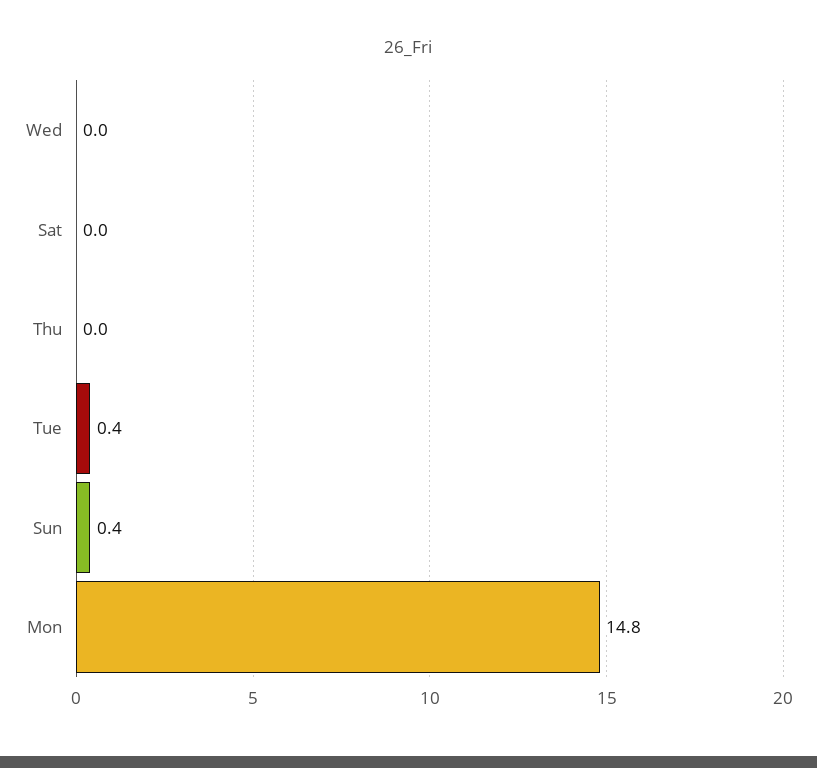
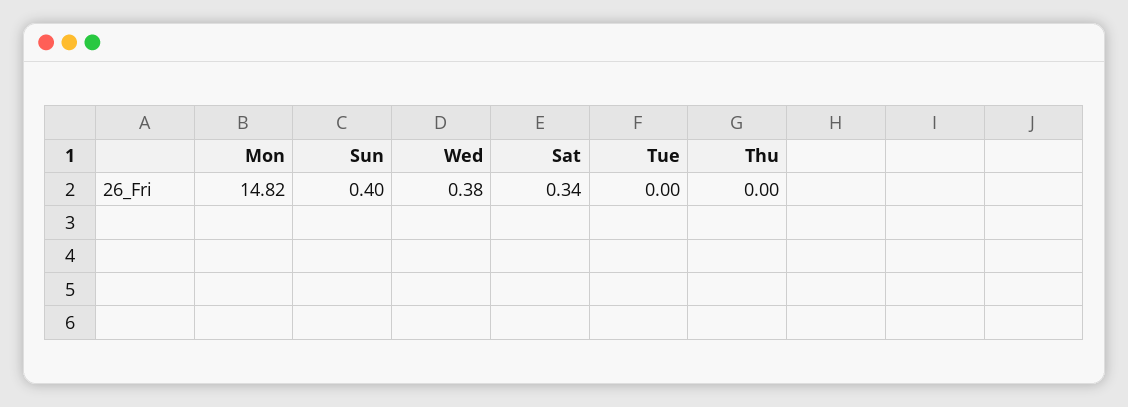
  {
-   "Wed": 0,
+   "Wed": 0.38,
-   "Sat": 0,
+   "Sat": 0.34,
    "Thu": 0,
-   "Tue": 0.4,
+   "Tue": 0,
    "Sun": 0.4,
    "Mon": 14.82
  }

